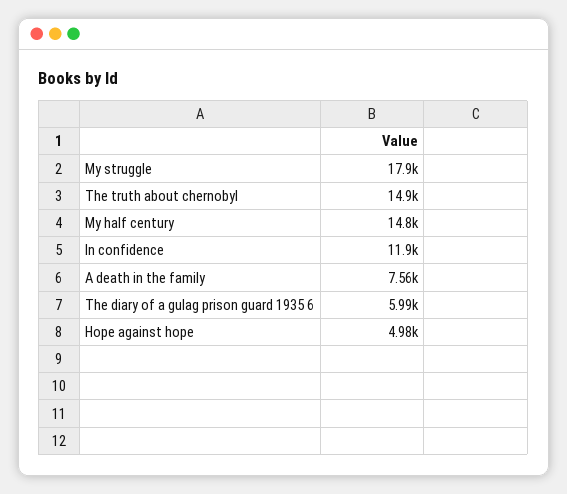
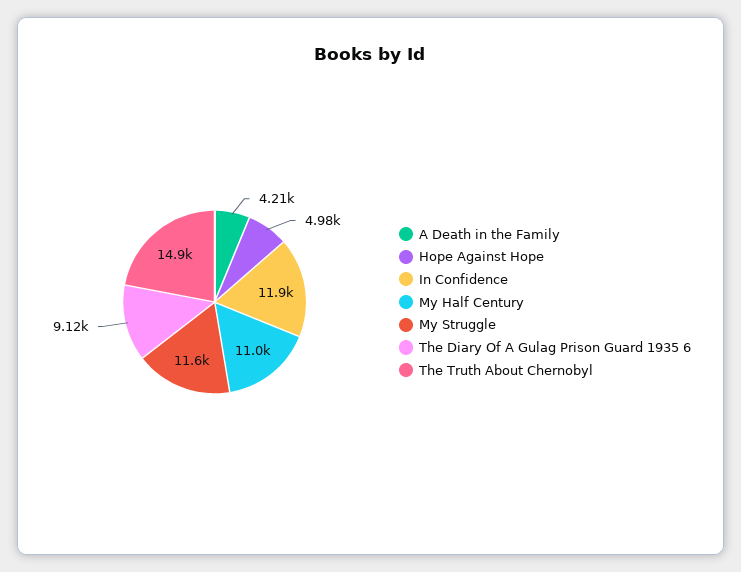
  {
-   "My struggle": 17900,
+   "My struggle": 11600,
    "The truth about chernobyl": 14900,
-   "My half century": 14800,
+   "My half century": 11000,
    "In confidence": 11900,
-   "A death in the family": 7560,
+   "A death in the family": 4210,
-   "The diary of a gulag prison guard 1935 6": 5990,
+   "The diary of a gulag prison guard 1935 6": 9120,
    "Hope against hope": 4980
  }

